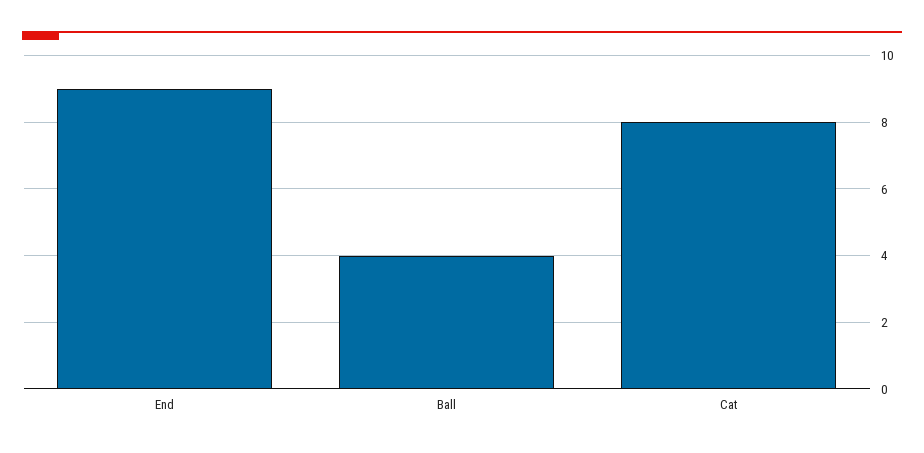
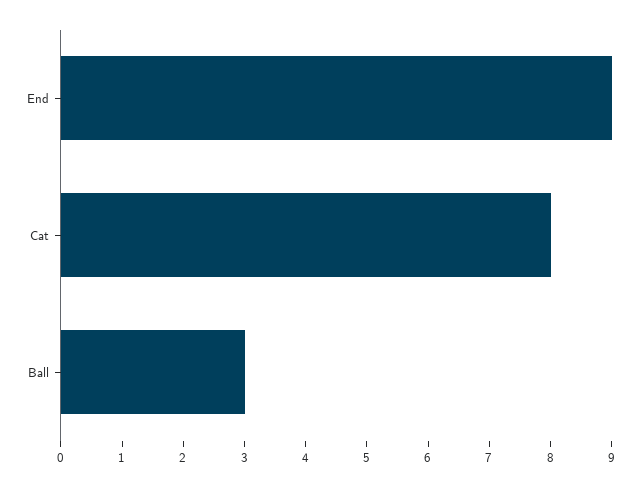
  {
    "End": 9,
-   "Ball": 4,
+   "Ball": 3,
    "Cat": 8
  }

